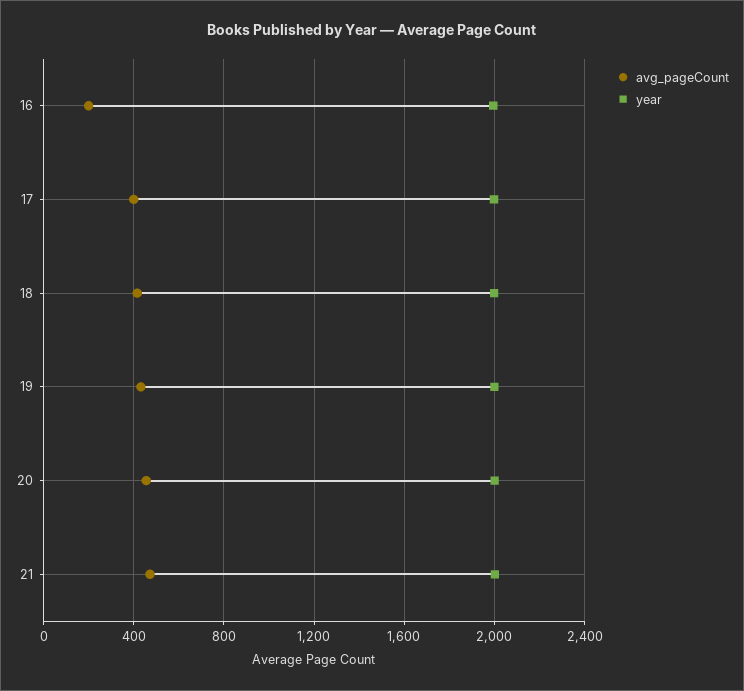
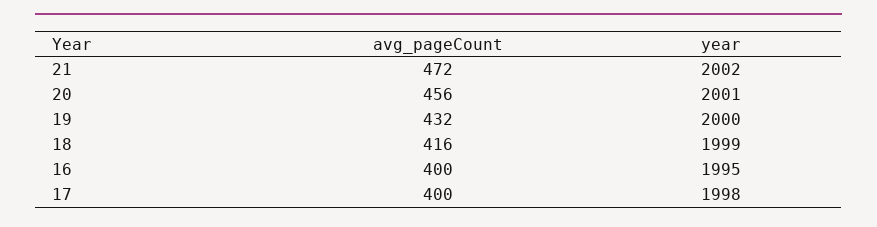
  {
    "avg_pageCount": {
-     "16": 200,
+     "16": 400,
      "17": 400,
      "18": 416,
      "19": 432,
      "20": 456,
      "21": 472
    },
    "year": {
      "16": 1995,
      "17": 1998,
      "18": 1999,
      "19": 2000,
      "20": 2001,
      "21": 2002
    }
  }

